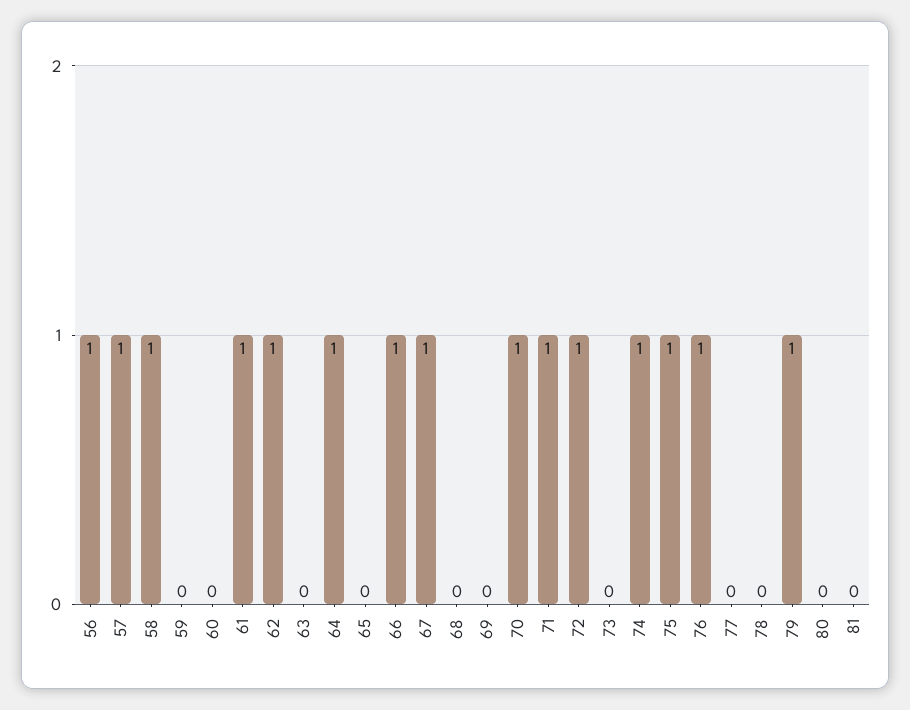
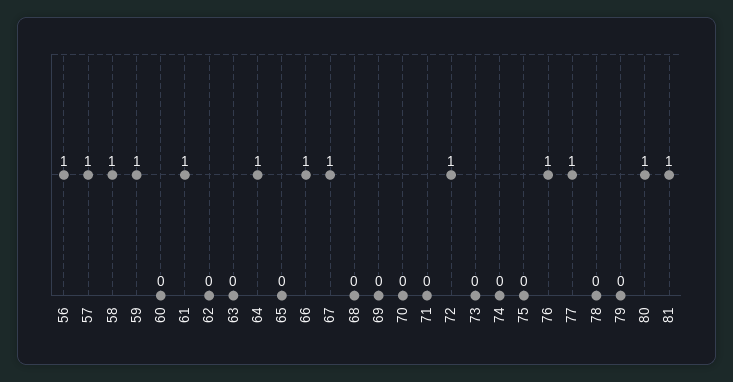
  {
    "56": 1,
    "57": 1,
    "58": 1,
-   "59": 0,
+   "59": 1,
    "60": 0,
    "61": 1,
-   "62": 1,
+   "62": 0,
    "63": 0,
    "64": 1,
    "65": 0,
    "66": 1,
    "67": 1,
    "68": 0,
    "69": 0,
-   "70": 1,
+   "70": 0,
-   "71": 1,
+   "71": 0,
    "72": 1,
    "73": 0,
-   "74": 1,
+   "74": 0,
-   "75": 1,
+   "75": 0,
    "76": 1,
-   "77": 0,
+   "77": 1,
    "78": 0,
-   "79": 1,
+   "79": 0,
-   "80": 0,
+   "80": 1,
-   "81": 0
+   "81": 1
  }

